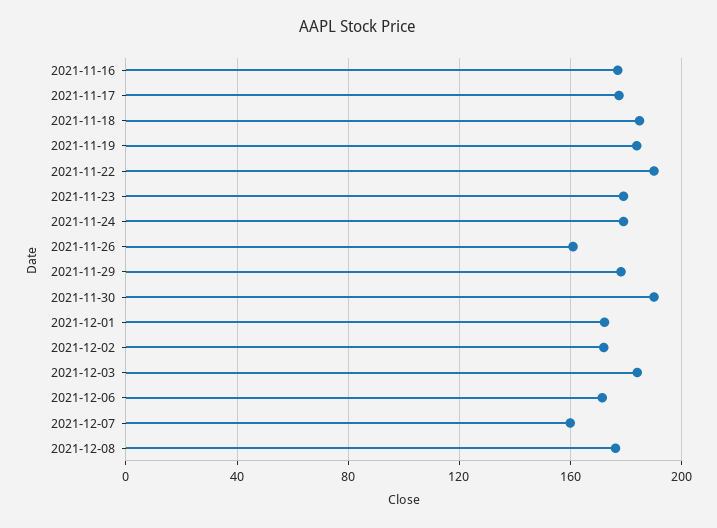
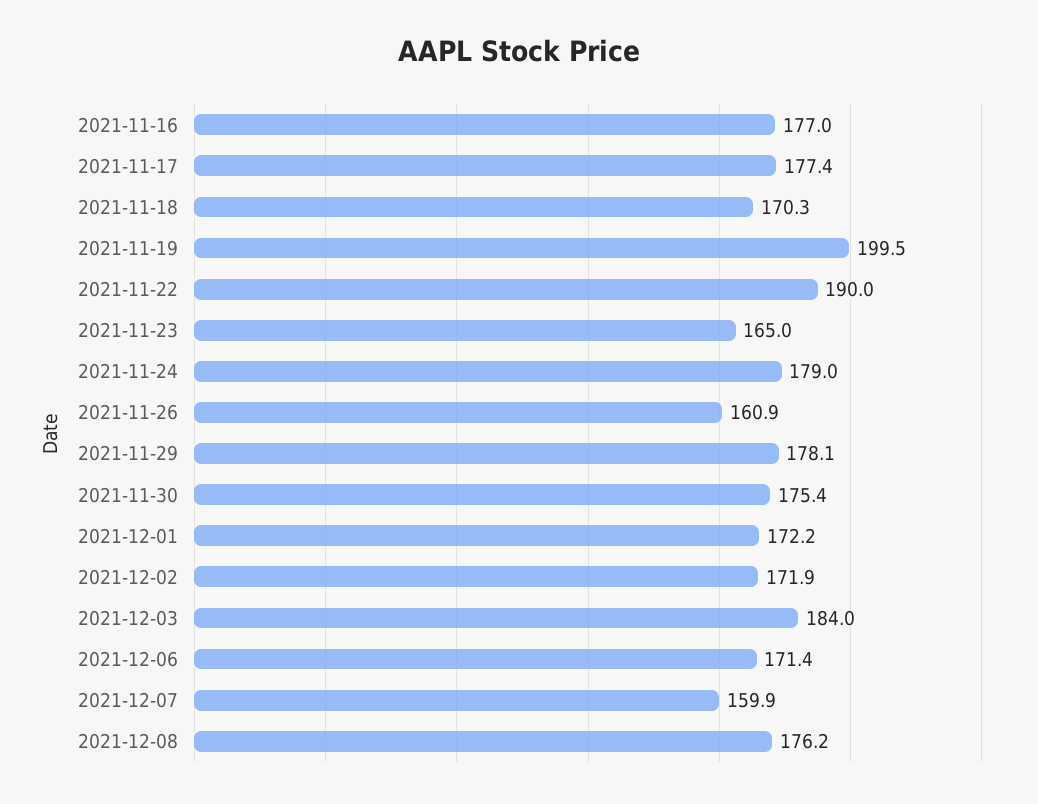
  {
    "2021-11-16": 177,
    "2021-11-17": 177.4,
-   "2021-11-18": 185,
+   "2021-11-18": 170.3,
-   "2021-11-19": 185,
+   "2021-11-19": 199.5,
    "2021-11-22": 190,
-   "2021-11-23": 180,
+   "2021-11-23": 165,
    "2021-11-24": 179,
    "2021-11-26": 160.9,
    "2021-11-29": 178.1,
-   "2021-11-30": 190,
+   "2021-11-30": 175.4,
    "2021-12-01": 172.2,
    "2021-12-02": 171.9,
    "2021-12-03": 184,
    "2021-12-06": 171.4,
    "2021-12-07": 159.9,
    "2021-12-08": 176.2
  }

